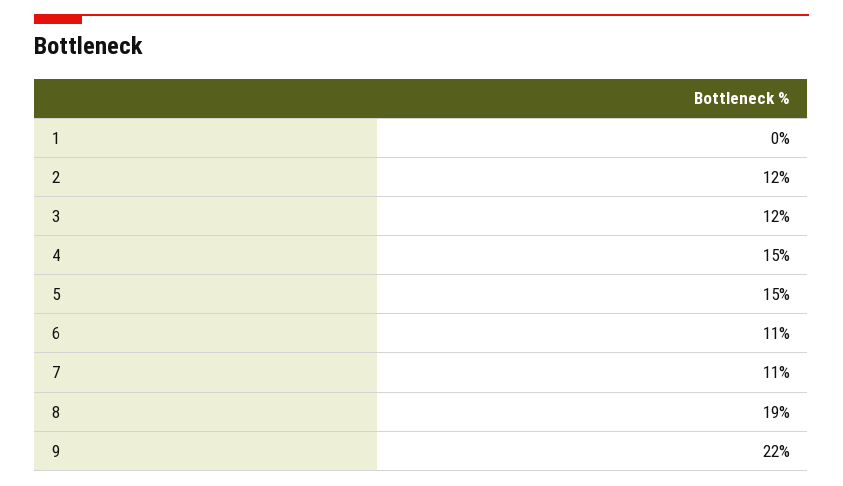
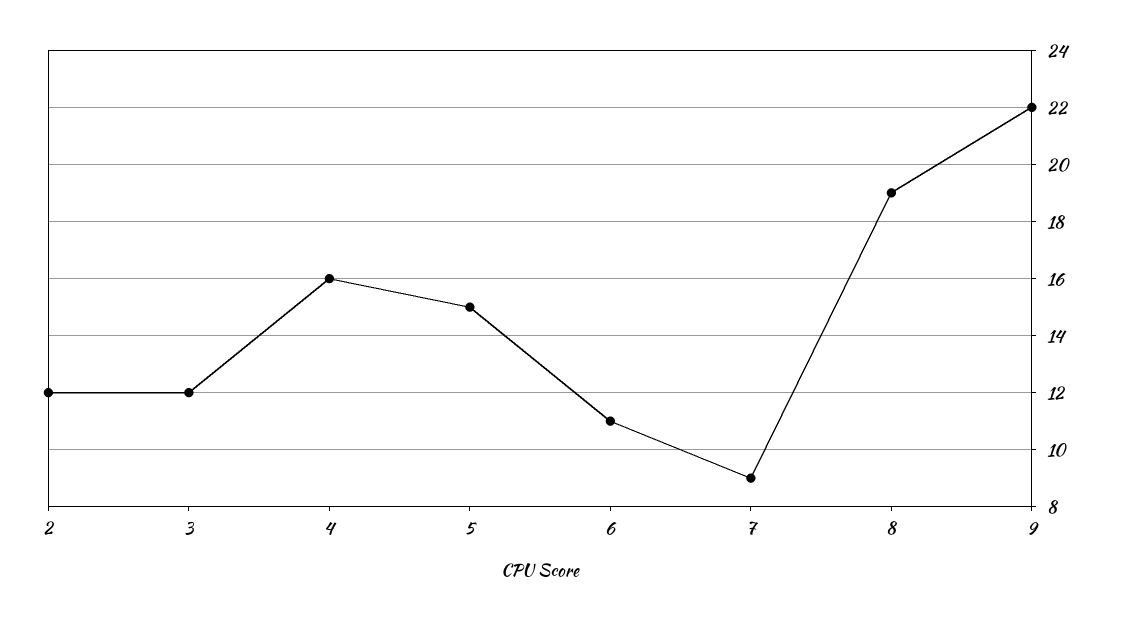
  {
-   "1": 0,
    "2": 12,
    "3": 12,
-   "4": 15,
+   "4": 16,
    "5": 15,
    "6": 11,
-   "7": 11,
+   "7": 9,
    "8": 19,
    "9": 22
  }

